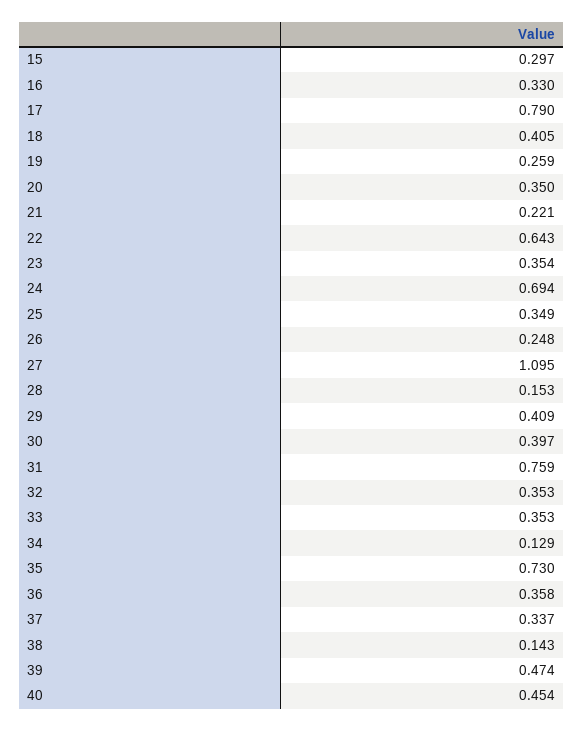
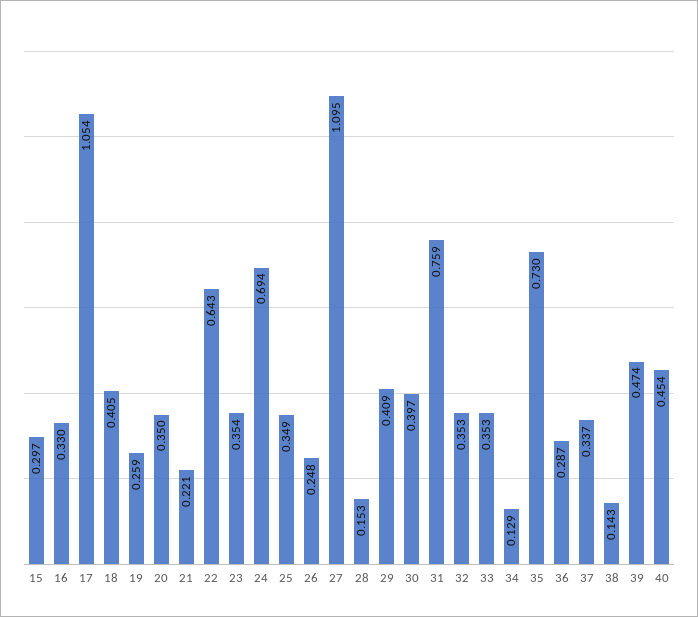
  {
    "15": 0.297,
    "16": 0.33,
-   "17": 0.79,
+   "17": 1.054,
    "18": 0.405,
    "19": 0.259,
    "20": 0.35,
    "21": 0.221,
    "22": 0.643,
    "23": 0.354,
    "24": 0.694,
    "25": 0.349,
    "26": 0.248,
    "27": 1.095,
    "28": 0.153,
    "29": 0.409,
    "30": 0.397,
    "31": 0.759,
    "32": 0.353,
    "33": 0.353,
    "34": 0.129,
    "35": 0.73,
-   "36": 0.358,
+   "36": 0.287,
    "37": 0.337,
    "38": 0.143,
    "39": 0.474,
    "40": 0.454
  }

